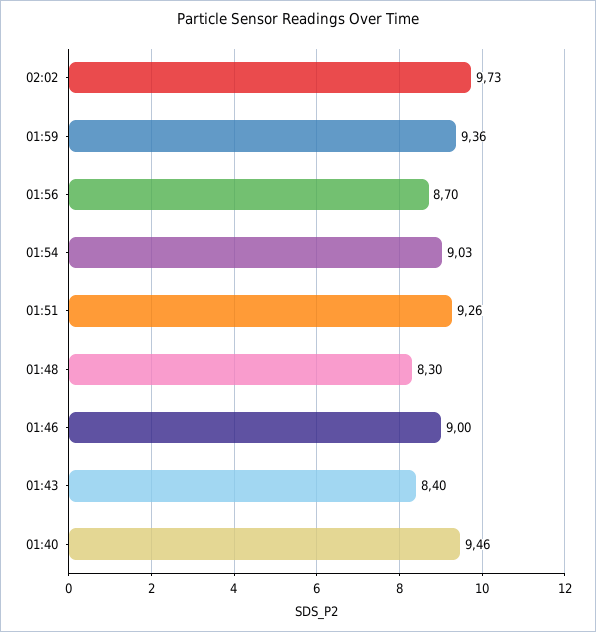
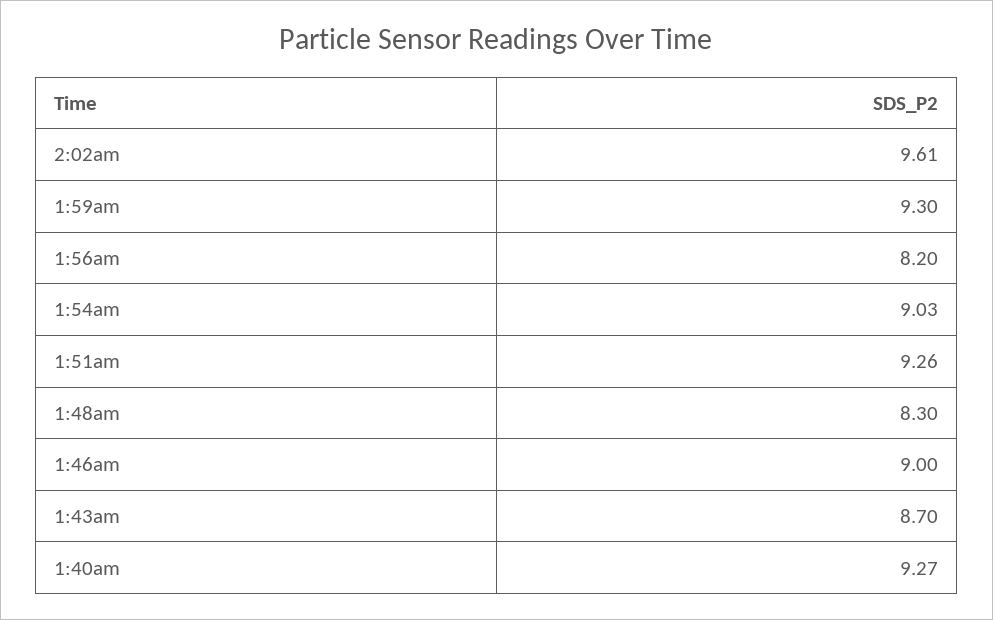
  {
-   "02:02": 9.73,
+   "02:02": 9.61,
-   "01:59": 9.36,
+   "01:59": 9.3,
-   "01:56": 8.7,
+   "01:56": 8.2,
    "01:54": 9.03,
    "01:51": 9.26,
    "01:48": 8.3,
    "01:46": 9,
-   "01:43": 8.4,
+   "01:43": 8.7,
-   "01:40": 9.46
+   "01:40": 9.27
  }

